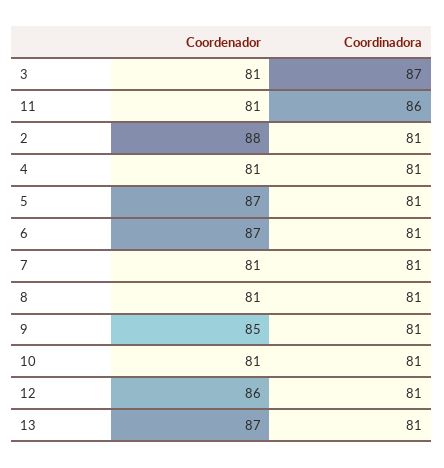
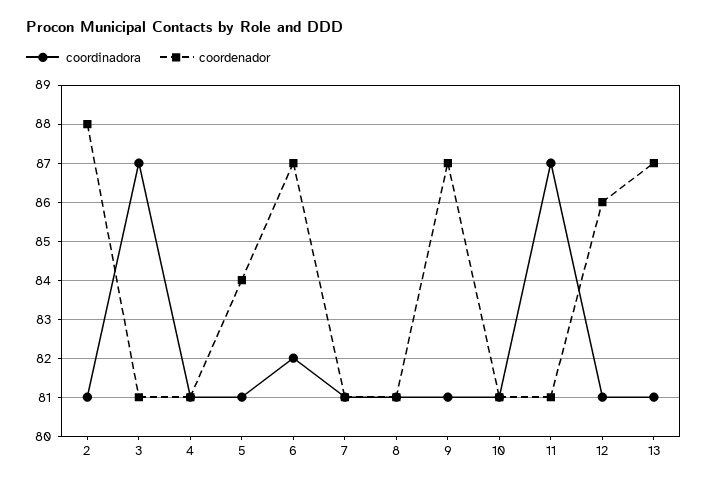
  {
    "Coordenador": {
      "3": 81,
      "11": 81,
      "2": 88,
      "4": 81,
-     "5": 87,
+     "5": 84,
      "6": 87,
      "7": 81,
      "8": 81,
-     "9": 85,
+     "9": 87,
      "10": 81,
      "12": 86,
      "13": 87
    },
    "Coordinadora": {
      "3": 87,
-     "11": 86,
+     "11": 87,
      "2": 81,
      "4": 81,
      "5": 81,
-     "6": 81,
+     "6": 82,
      "7": 81,
      "8": 81,
      "9": 81,
      "10": 81,
      "12": 81,
      "13": 81
    }
  }

